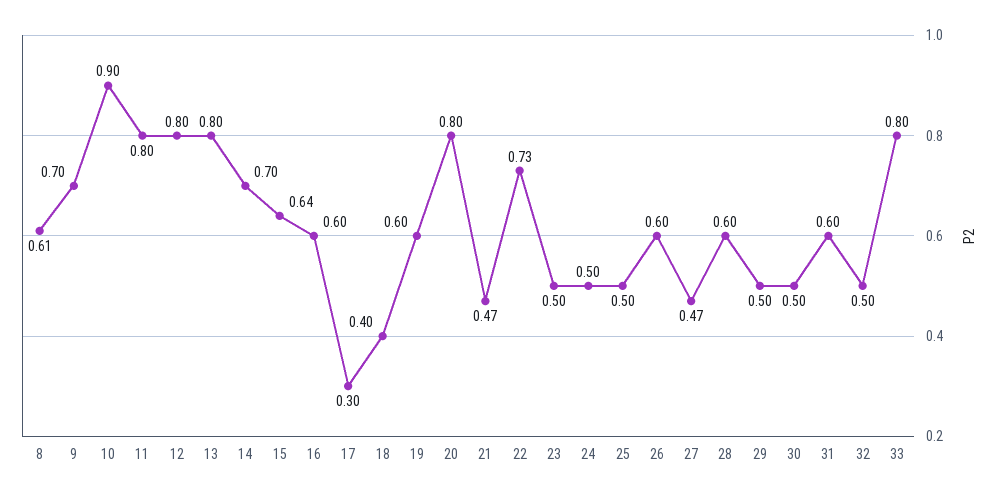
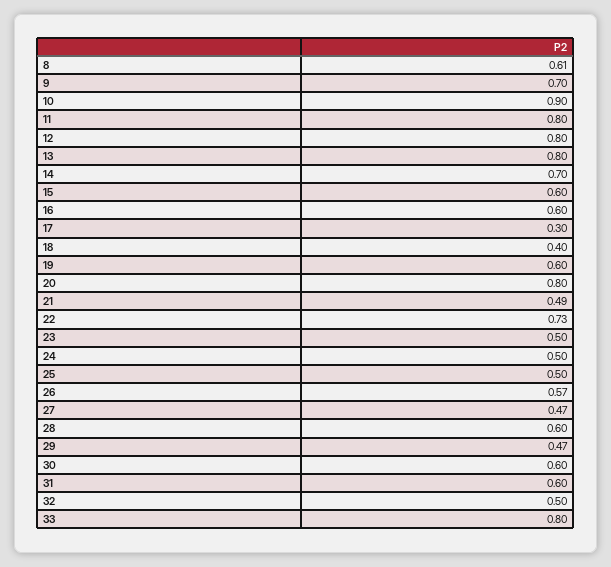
  {
    "8": 0.61,
    "9": 0.7,
    "10": 0.9,
    "11": 0.8,
    "12": 0.8,
    "13": 0.8,
    "14": 0.7,
-   "15": 0.64,
+   "15": 0.6,
    "16": 0.6,
    "17": 0.3,
    "18": 0.4,
    "19": 0.6,
    "20": 0.8,
-   "21": 0.47,
+   "21": 0.49,
    "22": 0.73,
    "23": 0.5,
    "24": 0.5,
    "25": 0.5,
-   "26": 0.6,
+   "26": 0.57,
    "27": 0.47,
    "28": 0.6,
-   "29": 0.5,
+   "29": 0.47,
-   "30": 0.5,
+   "30": 0.6,
    "31": 0.6,
    "32": 0.5,
    "33": 0.8
  }

